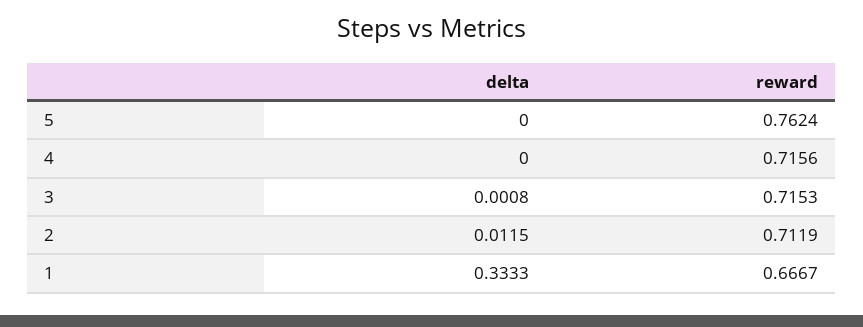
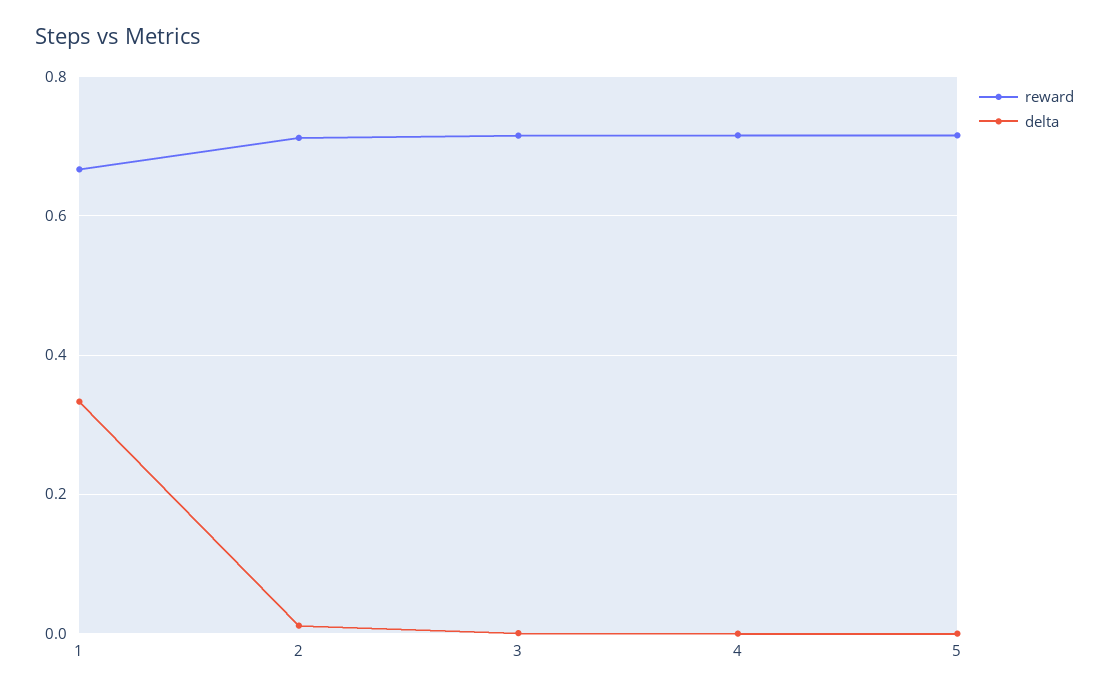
  {
    "delta": {
      "5": 0,
      "4": 0,
      "3": 0.0008,
      "2": 0.0115,
      "1": 0.3333
    },
    "reward": {
-     "5": 0.7624,
+     "5": 0.72,
      "4": 0.7156,
      "3": 0.7153,
      "2": 0.7119,
      "1": 0.6667
    }
  }

